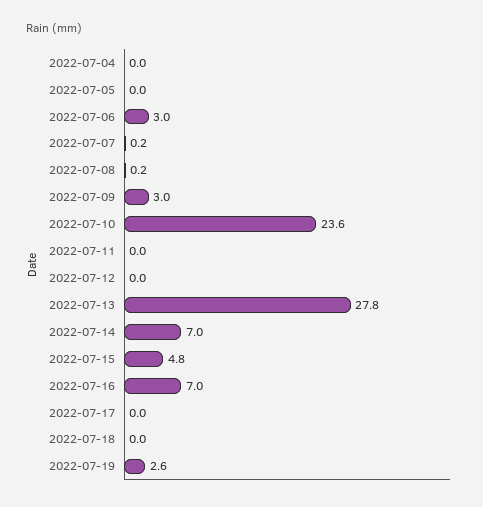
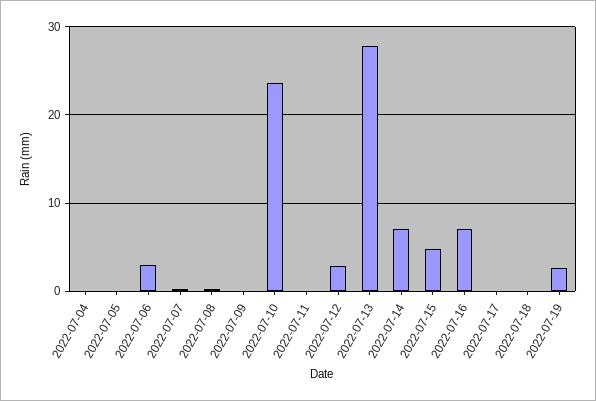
  {
    "2022-07-04": 0,
    "2022-07-05": 0,
    "2022-07-06": 3,
    "2022-07-07": 0.2,
    "2022-07-08": 0.2,
-   "2022-07-09": 3,
+   "2022-07-09": 0,
    "2022-07-10": 23.6,
    "2022-07-11": 0,
-   "2022-07-12": 0,
+   "2022-07-12": 3,
    "2022-07-13": 27.8,
    "2022-07-14": 7,
    "2022-07-15": 4.8,
    "2022-07-16": 7,
    "2022-07-17": 0,
    "2022-07-18": 0,
    "2022-07-19": 2.6
  }

